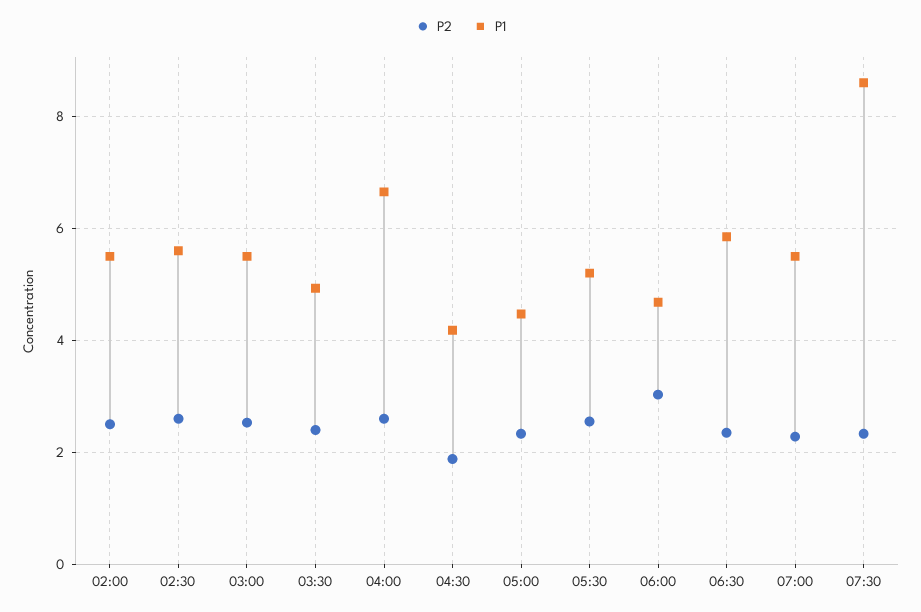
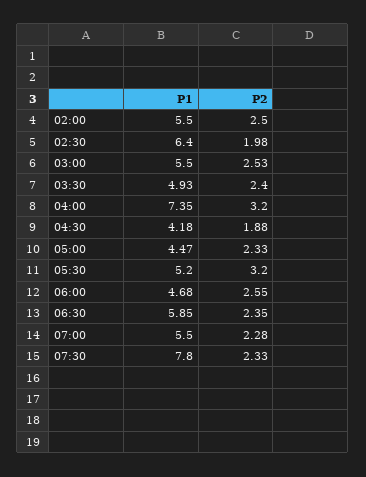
  {
    "P2": {
      "02:00": 2.5,
-     "02:30": 2.6,
+     "02:30": 1.98,
      "03:00": 2.53,
      "03:30": 2.4,
-     "04:00": 2.6,
+     "04:00": 3.2,
      "04:30": 1.88,
      "05:00": 2.33,
-     "05:30": 2.6,
+     "05:30": 3.2,
-     "06:00": 3,
+     "06:00": 2.55,
      "06:30": 2.35,
      "07:00": 2.28,
      "07:30": 2.33
    },
    "P1": {
      "02:00": 5.5,
-     "02:30": 5.6,
+     "02:30": 6.4,
      "03:00": 5.5,
      "03:30": 4.93,
-     "04:00": 6.6,
+     "04:00": 7.35,
      "04:30": 4.18,
      "05:00": 4.47,
      "05:30": 5.2,
      "06:00": 4.68,
      "06:30": 5.85,
      "07:00": 5.5,
-     "07:30": 8.6
+     "07:30": 7.8
    }
  }

